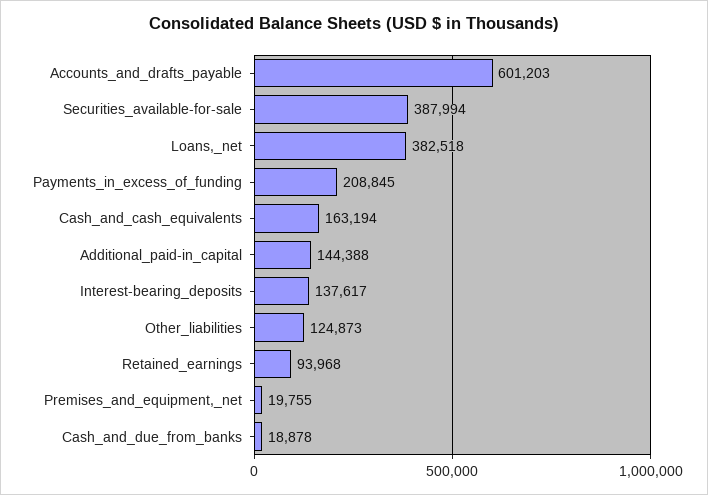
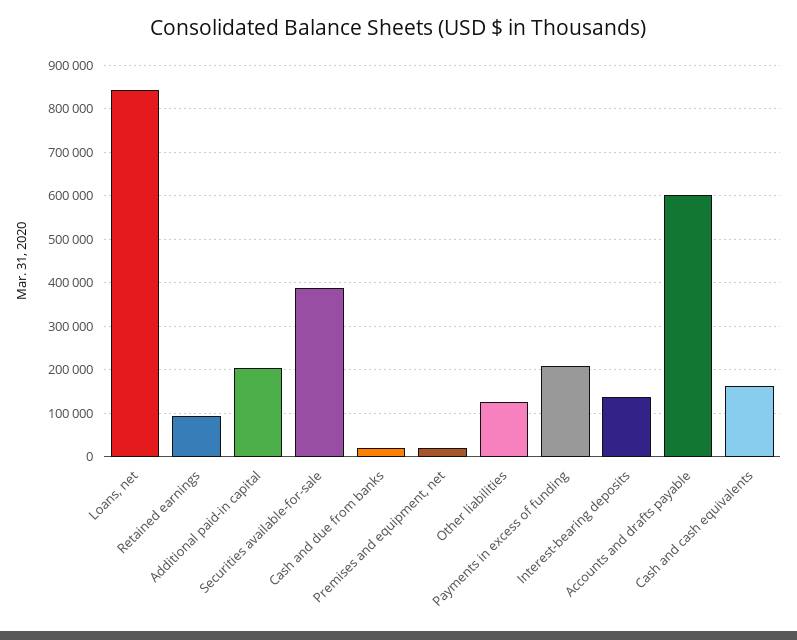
  {
    "Accounts_and_drafts_payable": 601203,
    "Securities_available-for-sale": 387994,
-   "Loans,_net": 382518,
+   "Loans,_net": 840000,
    "Payments_in_excess_of_funding": 208845,
    "Cash_and_cash_equivalents": 163194,
-   "Additional_paid-in_capital": 144388,
+   "Additional_paid-in_capital": 200000,
    "Interest-bearing_deposits": 137617,
    "Other_liabilities": 124873,
    "Retained_earnings": 93968,
    "Premises_and_equipment,_net": 19755,
    "Cash_and_due_from_banks": 18878
  }

